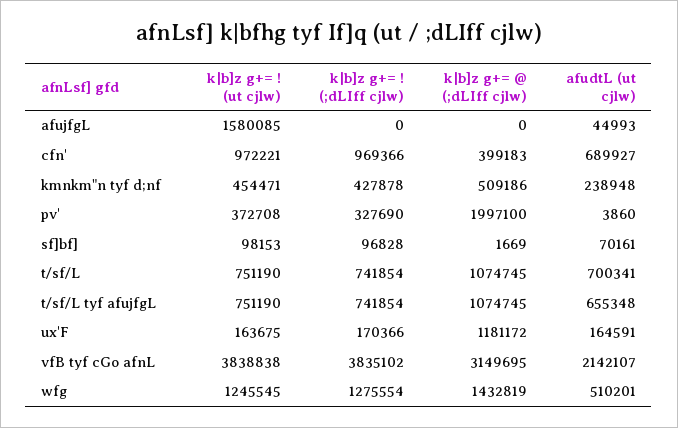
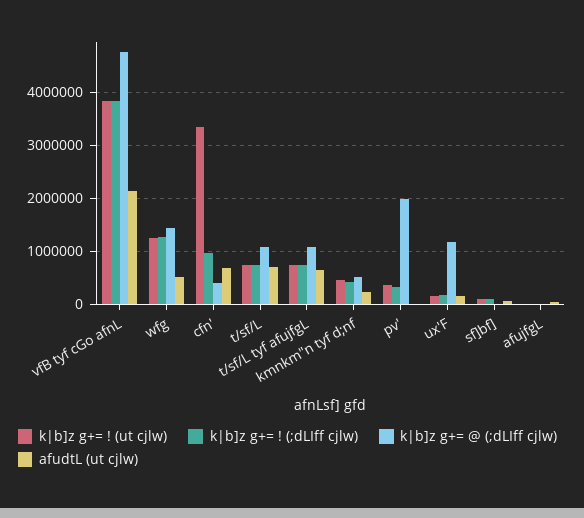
  {
    "k|b]z g+= ! (ut cjlw)": {
-     "afujfgL": 1580085,
+     "afujfgL": 0,
-     "cfn'": 972221,
+     "cfn'": 3400000,
      "kmnkm\"n tyf d;nf": 454471,
      "pv'": 372708,
      "sf]bf]": 98153,
      "t/sf/L": 751190,
      "t/sf/L tyf afujfgL": 751190,
      "ux'F": 163675,
      "vfB tyf cGo afnL": 3838838,
      "wfg": 1245545
    },
    "k|b]z g+= ! (;dLIff cjlw)": {
      "afujfgL": 0,
      "cfn'": 969366,
      "kmnkm\"n tyf d;nf": 427878,
      "pv'": 327690,
      "sf]bf]": 96828,
      "t/sf/L": 741854,
      "t/sf/L tyf afujfgL": 741854,
      "ux'F": 170366,
      "vfB tyf cGo afnL": 3835102,
      "wfg": 1275554
    },
    "k|b]z g+= @ (;dLIff cjlw)": {
      "afujfgL": 0,
      "cfn'": 399183,
      "kmnkm\"n tyf d;nf": 509186,
      "pv'": 1997100,
      "sf]bf]": 1669,
      "t/sf/L": 1074745,
      "t/sf/L tyf afujfgL": 1074745,
      "ux'F": 1181172,
-     "vfB tyf cGo afnL": 3149695,
+     "vfB tyf cGo afnL": 4800000,
      "wfg": 1432819
    },
    "afudtL (ut cjlw)": {
      "afujfgL": 44993,
      "cfn'": 689927,
      "kmnkm\"n tyf d;nf": 238948,
      "pv'": 3860,
      "sf]bf]": 70161,
      "t/sf/L": 700341,
      "t/sf/L tyf afujfgL": 655348,
      "ux'F": 164591,
      "vfB tyf cGo afnL": 2142107,
      "wfg": 510201
    }
  }

